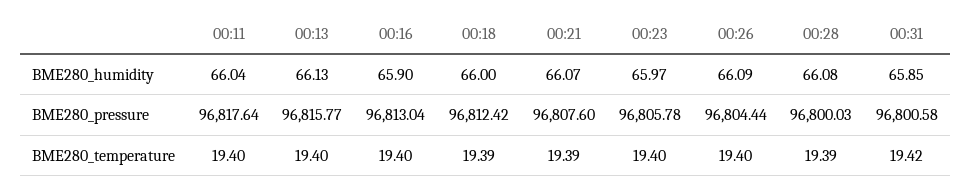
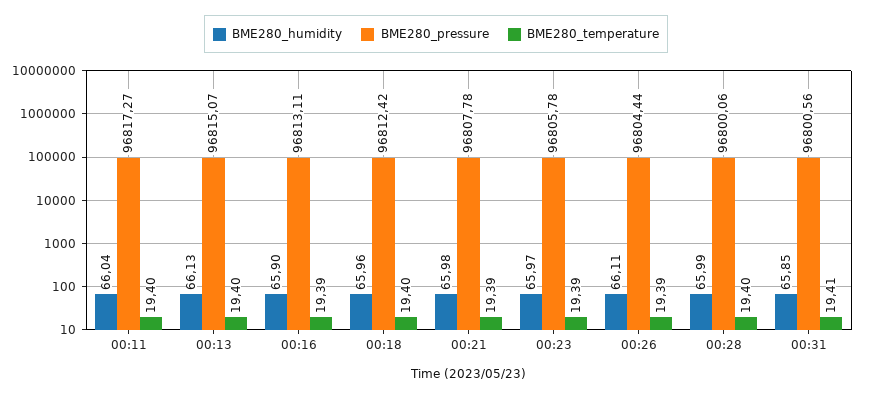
  {
    "BME280_humidity": {
      "00:11": 66.04,
      "00:13": 66.13,
      "00:16": 65.9,
-     "00:18": 66,
+     "00:18": 65.96,
-     "00:21": 66.07,
+     "00:21": 65.98,
      "00:23": 65.97,
-     "00:26": 66.09,
+     "00:26": 66.11,
-     "00:28": 66.08,
+     "00:28": 65.99,
      "00:31": 65.85
    },
    "BME280_pressure": {
-     "00:11": 96817.64,
+     "00:11": 96817.27,
-     "00:13": 96815.77,
+     "00:13": 96815.07,
-     "00:16": 96813.04,
+     "00:16": 96813.11,
      "00:18": 96812.42,
-     "00:21": 96807.6,
+     "00:21": 96807.78,
      "00:23": 96805.78,
      "00:26": 96804.44,
-     "00:28": 96800.03,
+     "00:28": 96800.06,
-     "00:31": 96800.58
+     "00:31": 96800.56
    },
    "BME280_temperature": {
      "00:11": 19.4,
      "00:13": 19.4,
-     "00:16": 19.4,
+     "00:16": 19.39,
-     "00:18": 19.39,
+     "00:18": 19.4,
      "00:21": 19.39,
-     "00:23": 19.4,
+     "00:23": 19.39,
-     "00:26": 19.4,
+     "00:26": 19.39,
-     "00:28": 19.39,
+     "00:28": 19.4,
-     "00:31": 19.42
+     "00:31": 19.41
    }
  }

